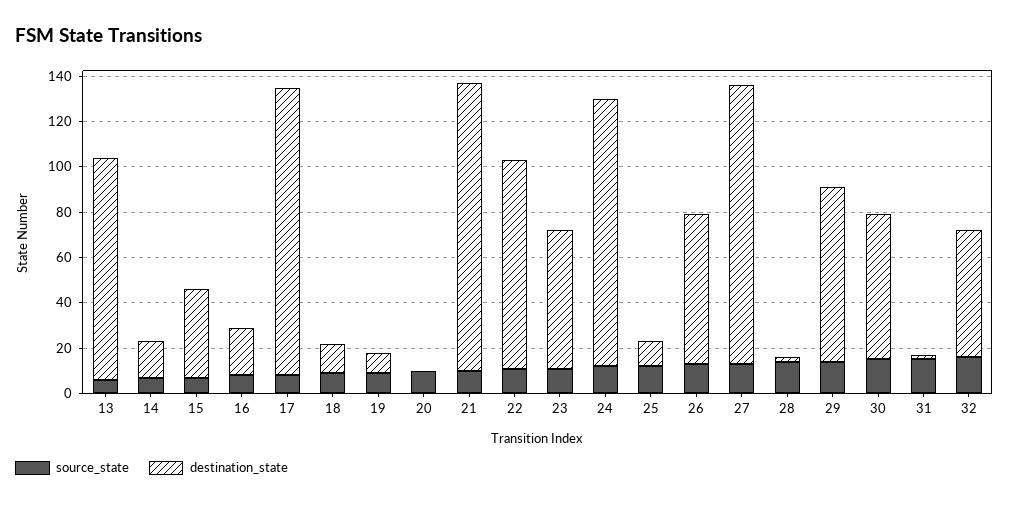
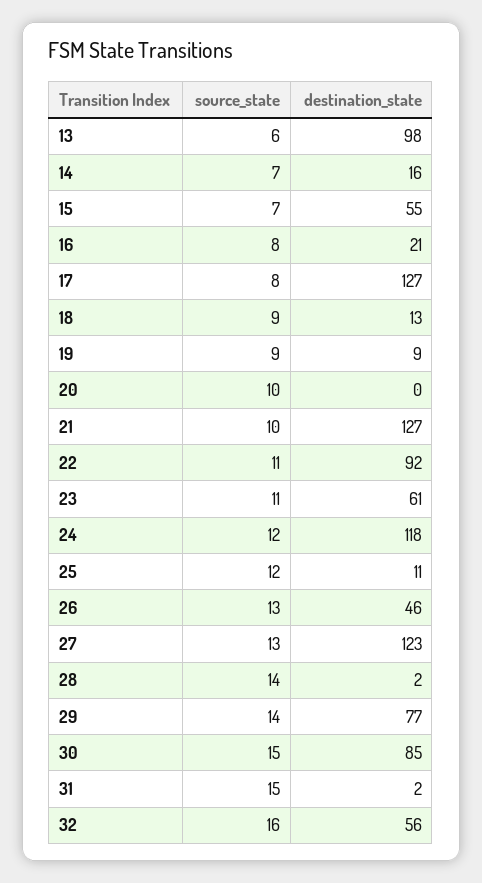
  {
    "source_state": {
      "13": 6,
      "14": 7,
      "15": 7,
      "16": 8,
      "17": 8,
      "18": 9,
      "19": 9,
      "20": 10,
      "21": 10,
      "22": 11,
      "23": 11,
      "24": 12,
      "25": 12,
      "26": 13,
      "27": 13,
      "28": 14,
      "29": 14,
      "30": 15,
      "31": 15,
      "32": 16
    },
    "destination_state": {
      "13": 98,
      "14": 16,
-     "15": 40,
+     "15": 55,
      "16": 21,
      "17": 127,
      "18": 13,
      "19": 9,
      "20": 0,
      "21": 127,
      "22": 92,
      "23": 61,
      "24": 118,
      "25": 11,
-     "26": 65,
+     "26": 46,
      "27": 123,
      "28": 2,
      "29": 77,
-     "30": 65,
+     "30": 85,
      "31": 2,
      "32": 56
    }
  }

